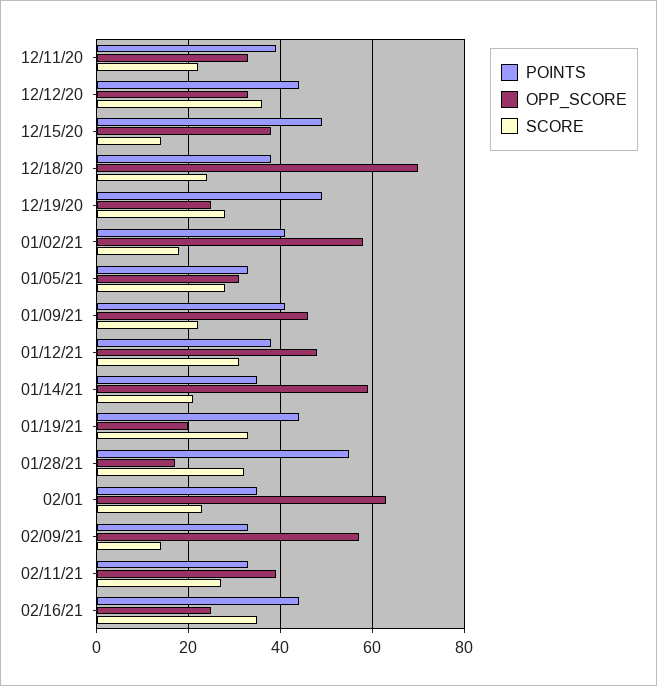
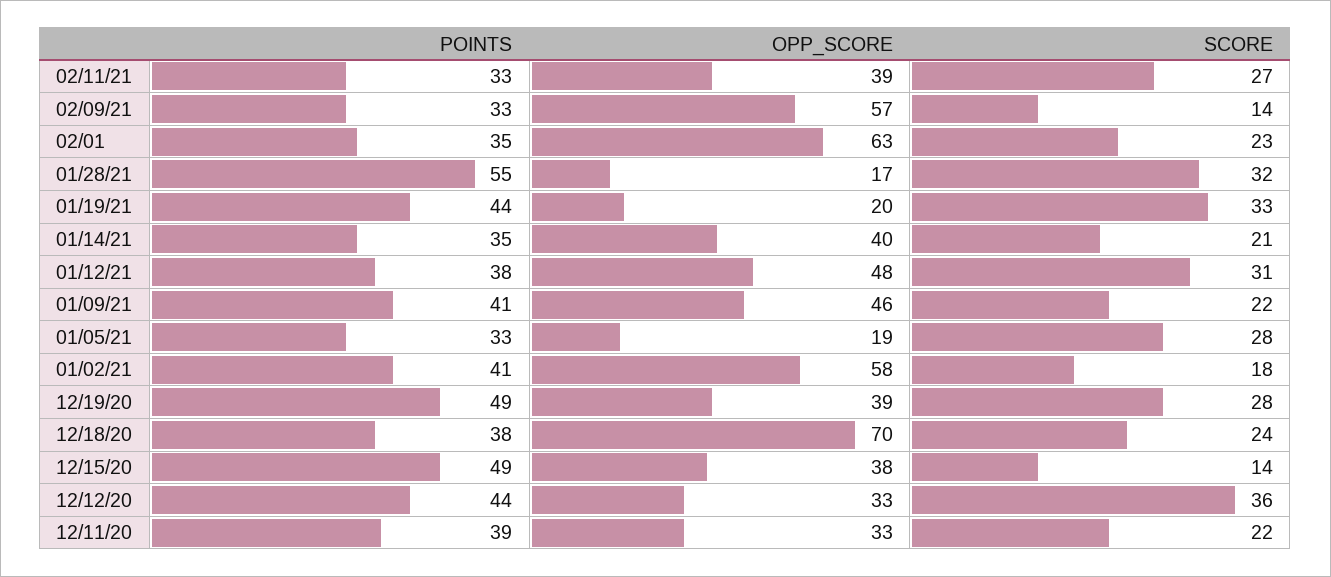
  {
    "POINTS": {
      "12/11/20": 39,
      "12/12/20": 44,
      "12/15/20": 49,
      "12/18/20": 38,
      "12/19/20": 49,
      "01/02/21": 41,
      "01/05/21": 33,
      "01/09/21": 41,
      "01/12/21": 38,
      "01/14/21": 35,
      "01/19/21": 44,
      "01/28/21": 55,
      "02/01": 35,
      "02/09/21": 33,
-     "02/11/21": 33,
+     "02/11/21": 33
-     "02/16/21": 45
    },
    "OPP_SCORE": {
      "12/11/20": 33,
      "12/12/20": 33,
      "12/15/20": 38,
      "12/18/20": 70,
-     "12/19/20": 25,
+     "12/19/20": 39,
      "01/02/21": 58,
-     "01/05/21": 30,
+     "01/05/21": 19,
      "01/09/21": 46,
      "01/12/21": 48,
-     "01/14/21": 60,
+     "01/14/21": 40,
      "01/19/21": 20,
      "01/28/21": 17,
      "02/01": 63,
      "02/09/21": 57,
-     "02/11/21": 39,
+     "02/11/21": 39
-     "02/16/21": 25
    },
    "SCORE": {
      "12/11/20": 22,
      "12/12/20": 36,
      "12/15/20": 14,
      "12/18/20": 24,
      "12/19/20": 28,
      "01/02/21": 18,
      "01/05/21": 28,
      "01/09/21": 22,
      "01/12/21": 31,
      "01/14/21": 21,
      "01/19/21": 33,
      "01/28/21": 32,
      "02/01": 23,
      "02/09/21": 14,
-     "02/11/21": 27,
+     "02/11/21": 27
-     "02/16/21": 35
    }
  }

